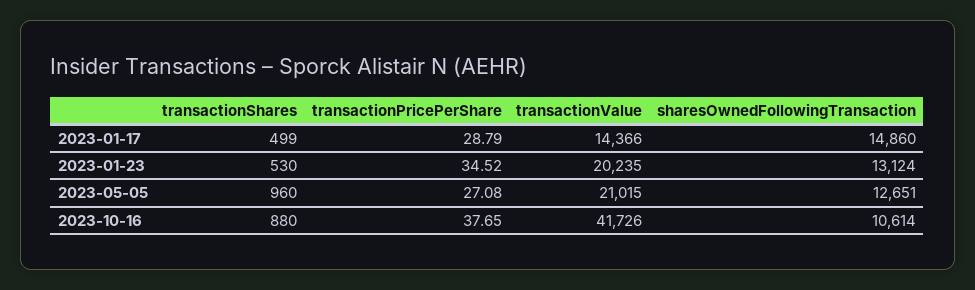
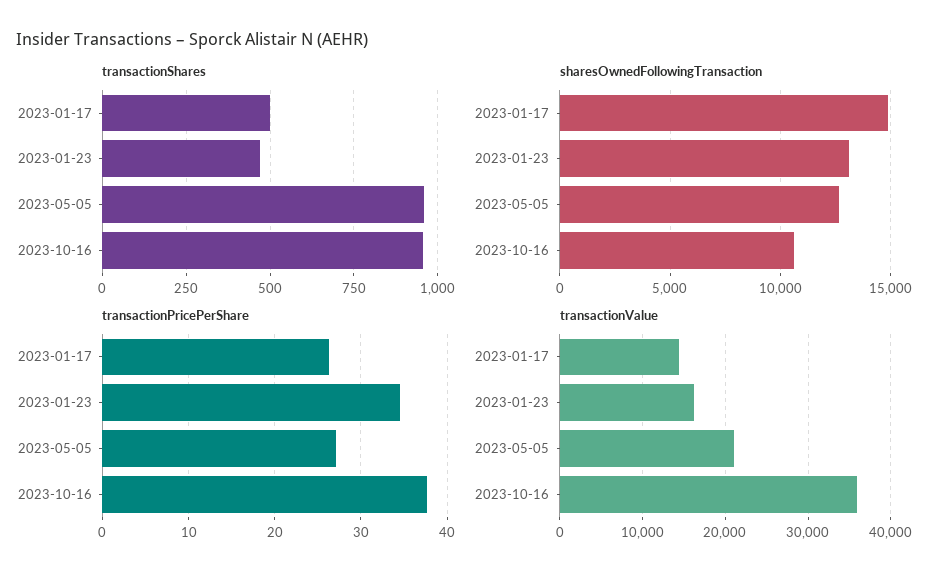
  {
    "transactionShares": {
      "2023-01-17": 499,
-     "2023-01-23": 530,
+     "2023-01-23": 475,
      "2023-05-05": 960,
-     "2023-10-16": 880
+     "2023-10-16": 950
    },
    "transactionPricePerShare": {
-     "2023-01-17": 28.79,
+     "2023-01-17": 26,
      "2023-01-23": 34.52,
      "2023-05-05": 27.08,
      "2023-10-16": 37.65
    },
    "transactionValue": {
      "2023-01-17": 14366,
-     "2023-01-23": 20235,
+     "2023-01-23": 16000,
      "2023-05-05": 21015,
-     "2023-10-16": 41726
+     "2023-10-16": 36000
    },
    "sharesOwnedFollowingTransaction": {
      "2023-01-17": 14860,
      "2023-01-23": 13124,
      "2023-05-05": 12651,
      "2023-10-16": 10614
    }
  }

